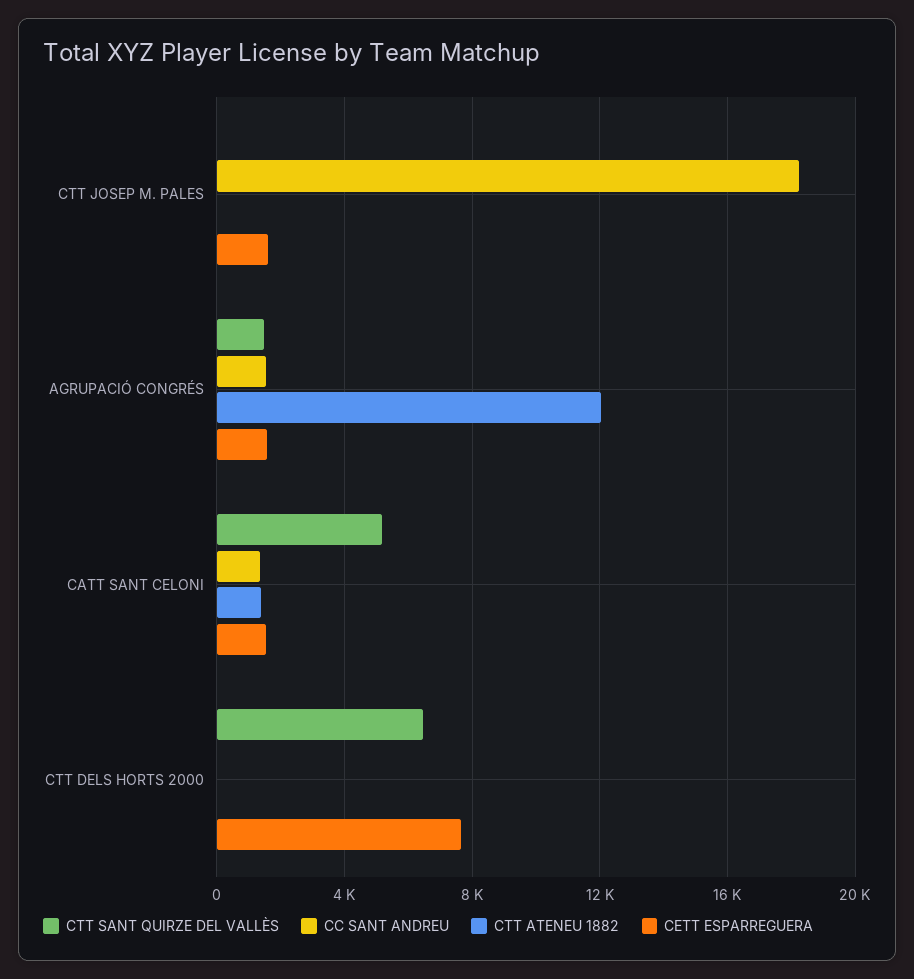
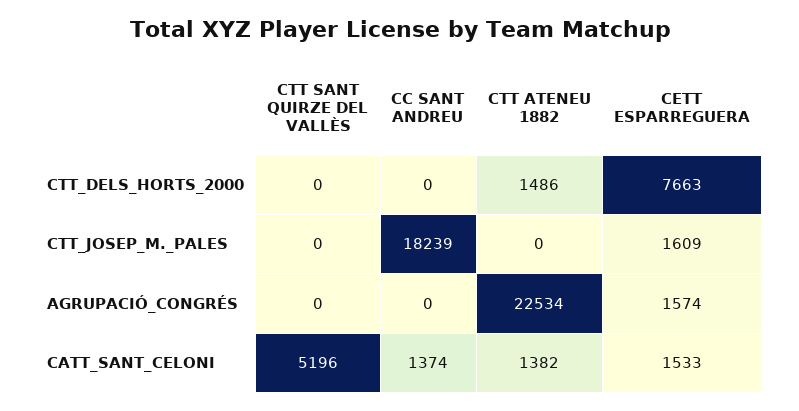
  {
    "CTT SANT QUIRZE DEL VALLÈS": {
      "CTT JOSEP M. PALES": 0,
-     "AGRUPACIÓ CONGRÉS": 1500,
+     "AGRUPACIÓ CONGRÉS": 0,
      "CATT SANT CELONI": 5196,
-     "CTT DELS HORTS 2000": 6500
+     "CTT DELS HORTS 2000": 0
    },
    "CC SANT ANDREU": {
      "CTT JOSEP M. PALES": 18239,
-     "AGRUPACIÓ CONGRÉS": 1500,
+     "AGRUPACIÓ CONGRÉS": 0,
      "CATT SANT CELONI": 1374,
      "CTT DELS HORTS 2000": 0
    },
    "CTT ATENEU 1882": {
      "CTT JOSEP M. PALES": 0,
-     "AGRUPACIÓ CONGRÉS": 12000,
+     "AGRUPACIÓ CONGRÉS": 22534,
      "CATT SANT CELONI": 1382,
-     "CTT DELS HORTS 2000": 0
+     "CTT DELS HORTS 2000": 1486
    },
    "CETT ESPARREGUERA": {
      "CTT JOSEP M. PALES": 1609,
      "AGRUPACIÓ CONGRÉS": 1574,
      "CATT SANT CELONI": 1533,
      "CTT DELS HORTS 2000": 7663
    }
  }

